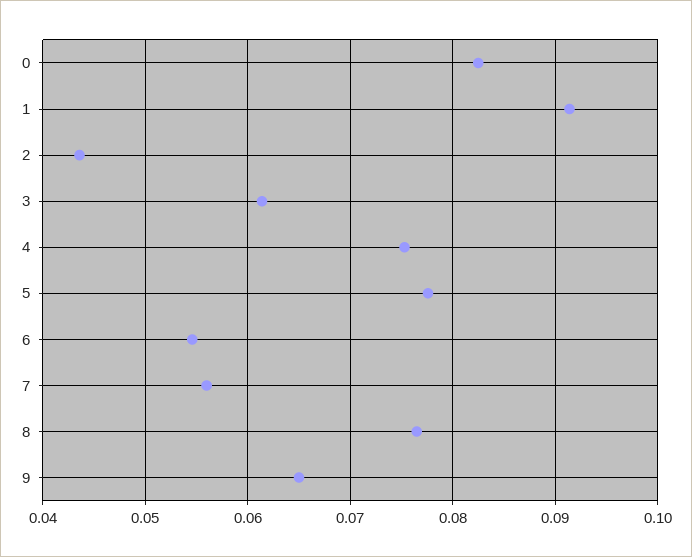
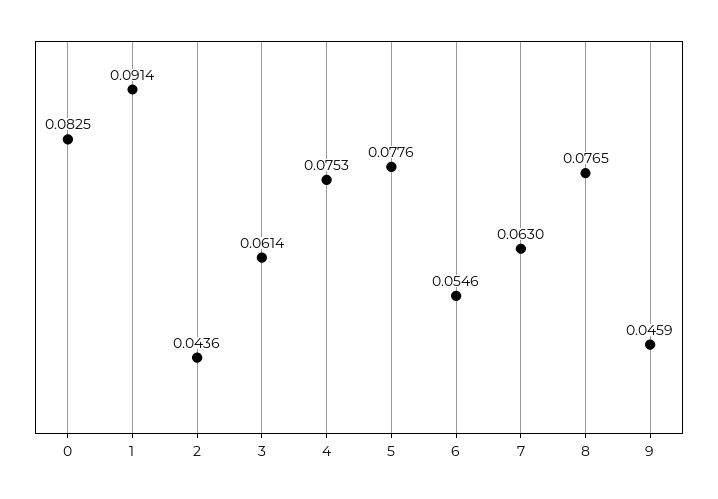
  {
    "0": 0.0825,
    "1": 0.0914,
    "2": 0.0436,
    "3": 0.0614,
    "4": 0.0753,
    "5": 0.0776,
    "6": 0.0546,
-   "7": 0.056,
+   "7": 0.063,
    "8": 0.0765,
-   "9": 0.065
+   "9": 0.0459
  }

